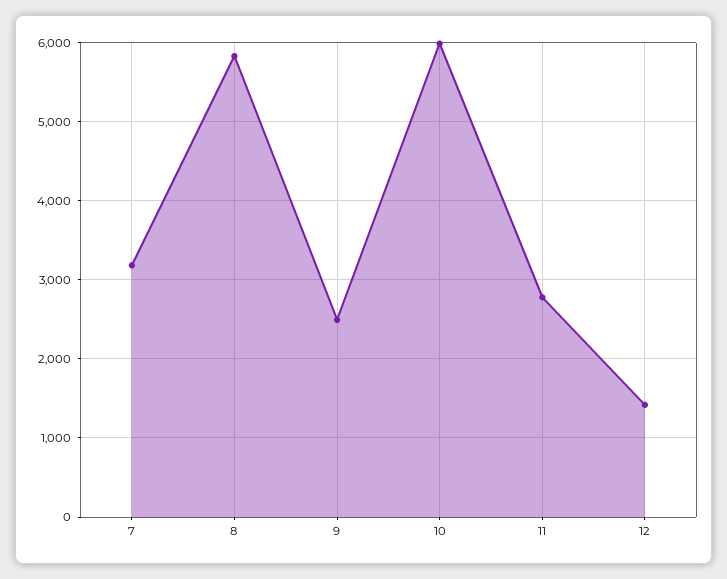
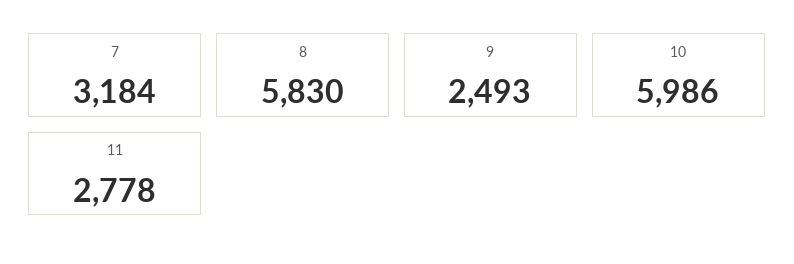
  {
    "7": 3184,
    "8": 5830,
    "9": 2493,
    "10": 5986,
-   "11": 2778,
+   "11": 2778
-   "12": 1400
  }

